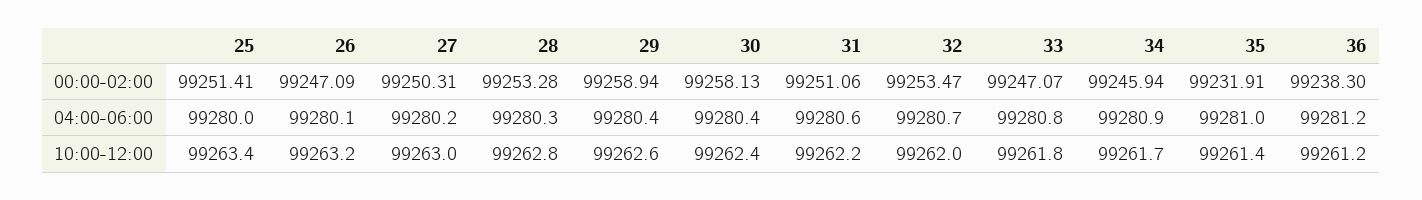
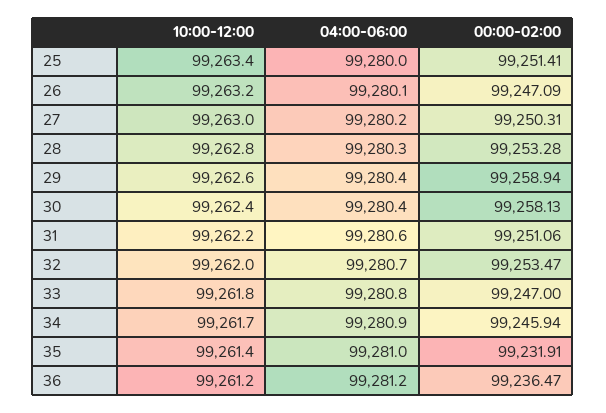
  {
    "25": {
      "00:00-02:00": 99251.41,
      "04:00-06:00": 99280,
      "10:00-12:00": 99263.4
    },
    "26": {
      "00:00-02:00": 99247.09,
      "04:00-06:00": 99280.1,
      "10:00-12:00": 99263.2
    },
    "27": {
      "00:00-02:00": 99250.31,
      "04:00-06:00": 99280.2,
      "10:00-12:00": 99263
    },
    "28": {
      "00:00-02:00": 99253.28,
      "04:00-06:00": 99280.3,
      "10:00-12:00": 99262.8
    },
    "29": {
      "00:00-02:00": 99258.94,
      "04:00-06:00": 99280.4,
      "10:00-12:00": 99262.6
    },
    "30": {
      "00:00-02:00": 99258.13,
      "04:00-06:00": 99280.4,
      "10:00-12:00": 99262.4
    },
    "31": {
      "00:00-02:00": 99251.06,
      "04:00-06:00": 99280.6,
      "10:00-12:00": 99262.2
    },
    "32": {
      "00:00-02:00": 99253.47,
      "04:00-06:00": 99280.7,
      "10:00-12:00": 99262
    },
    "33": {
-     "00:00-02:00": 99247.07,
+     "00:00-02:00": 99247,
      "04:00-06:00": 99280.8,
      "10:00-12:00": 99261.8
    },
    "34": {
      "00:00-02:00": 99245.94,
      "04:00-06:00": 99280.9,
      "10:00-12:00": 99261.7
    },
    "35": {
      "00:00-02:00": 99231.91,
      "04:00-06:00": 99281,
      "10:00-12:00": 99261.4
    },
    "36": {
-     "00:00-02:00": 99238.3,
+     "00:00-02:00": 99236.47,
      "04:00-06:00": 99281.2,
      "10:00-12:00": 99261.2
    }
  }

